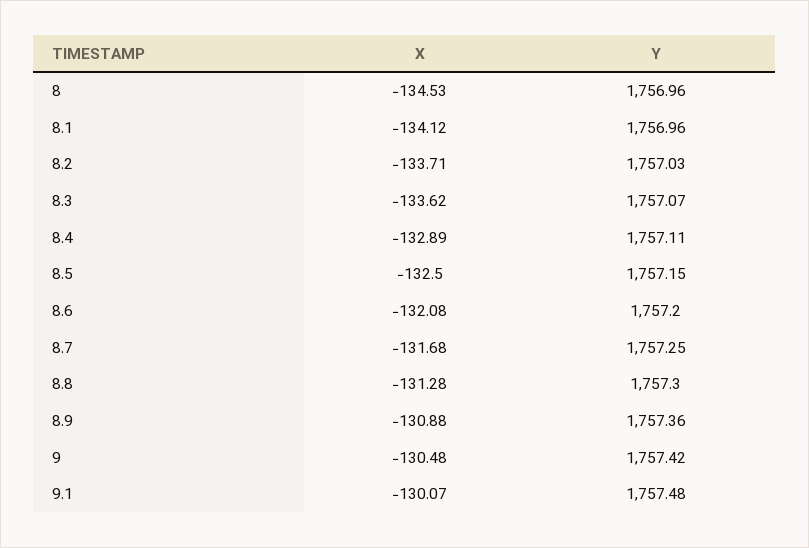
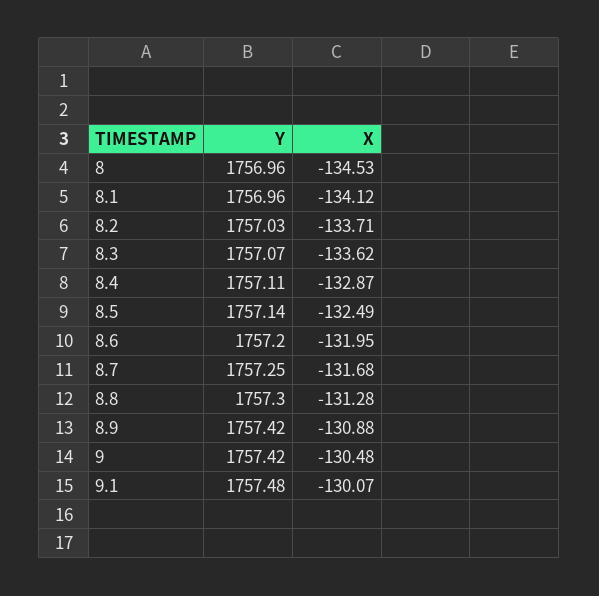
  {
    "X": {
      "8": -134.53,
      "8.1": -134.12,
      "8.2": -133.71,
      "8.3": -133.62,
-     "8.4": -132.89,
+     "8.4": -132.87,
-     "8.5": -132.5,
+     "8.5": -132.49,
-     "8.6": -132.08,
+     "8.6": -131.95,
      "8.7": -131.68,
      "8.8": -131.28,
      "8.9": -130.88,
      "9": -130.48,
      "9.1": -130.07
    },
    "Y": {
      "8": 1756.96,
      "8.1": 1756.96,
      "8.2": 1757.03,
      "8.3": 1757.07,
      "8.4": 1757.11,
-     "8.5": 1757.15,
+     "8.5": 1757.14,
      "8.6": 1757.2,
      "8.7": 1757.25,
      "8.8": 1757.3,
-     "8.9": 1757.36,
+     "8.9": 1757.42,
      "9": 1757.42,
      "9.1": 1757.48
    }
  }

